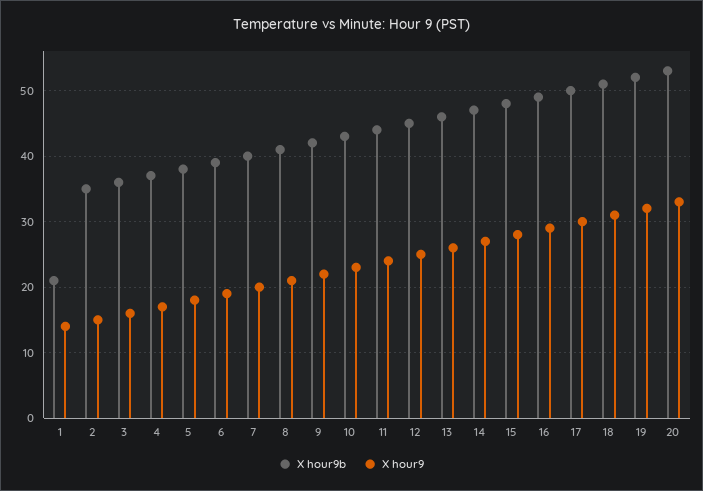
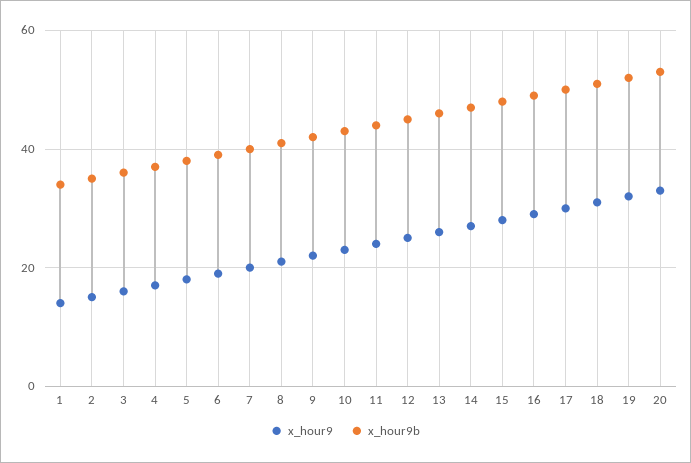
  {
    "X hour9b": {
-     "1": 21,
+     "1": 35,
      "2": 35,
      "3": 36,
      "4": 37,
      "5": 38,
      "6": 39,
      "7": 40,
      "8": 41,
      "9": 42,
      "10": 43,
      "11": 44,
      "12": 45,
      "13": 46,
      "14": 47,
      "15": 48,
      "16": 49,
      "17": 50,
      "18": 51,
      "19": 52,
      "20": 53
    },
    "X hour9": {
      "1": 14,
      "2": 15,
      "3": 16,
      "4": 17,
      "5": 18,
      "6": 19,
      "7": 20,
      "8": 21,
      "9": 22,
      "10": 23,
      "11": 24,
      "12": 25,
      "13": 26,
      "14": 27,
      "15": 28,
      "16": 29,
      "17": 30,
      "18": 31,
      "19": 32,
      "20": 33
    }
  }

